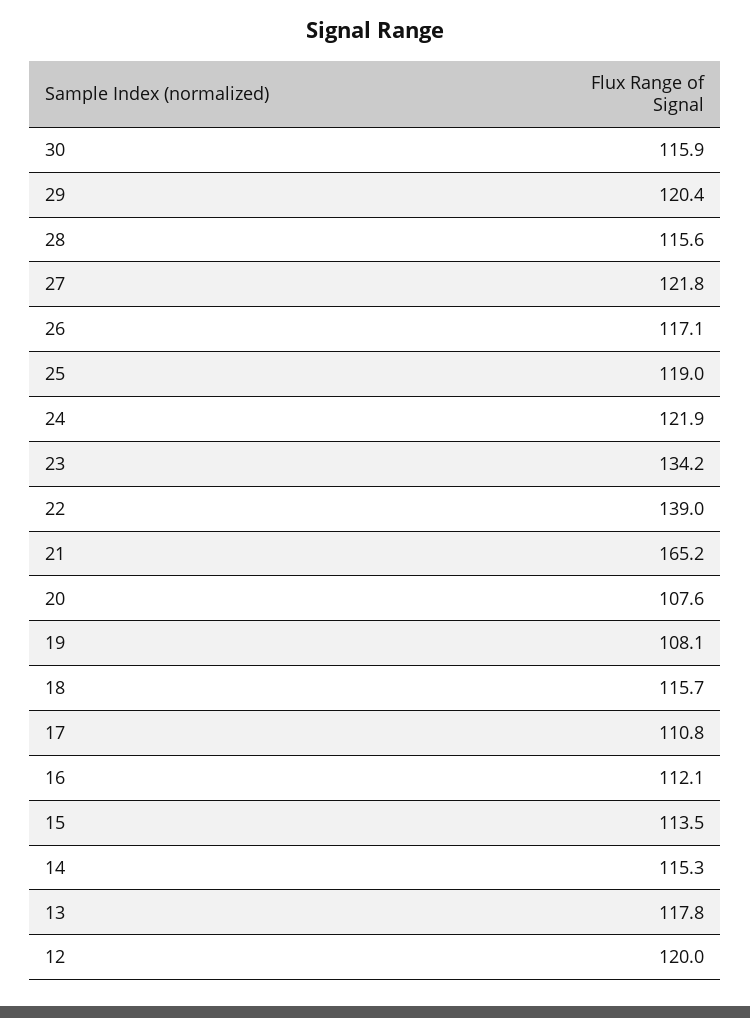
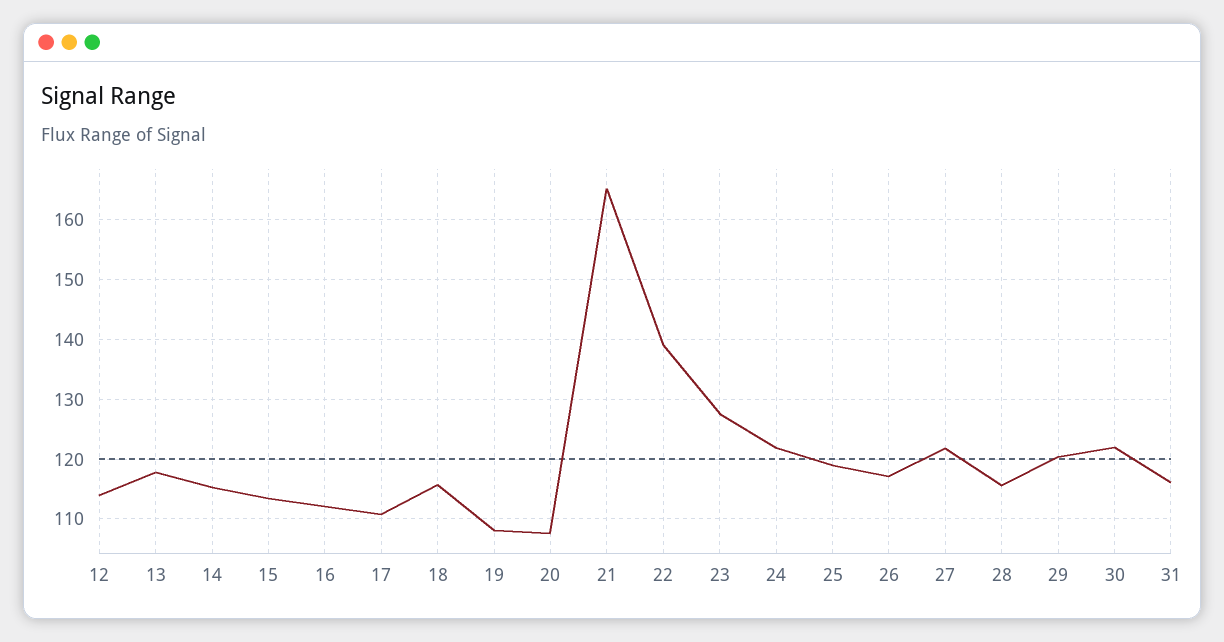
  {
-   "30": 115.9,
+   "30": 122,
    "29": 120.4,
    "28": 115.6,
    "27": 121.8,
    "26": 117.1,
    "25": 119,
    "24": 121.9,
-   "23": 134.2,
+   "23": 128,
    "22": 139,
    "21": 165.2,
    "20": 107.6,
    "19": 108.1,
    "18": 115.7,
    "17": 110.8,
    "16": 112.1,
    "15": 113.5,
    "14": 115.3,
    "13": 117.8,
-   "12": 120
+   "12": 114,
+   "31": 116
  }

